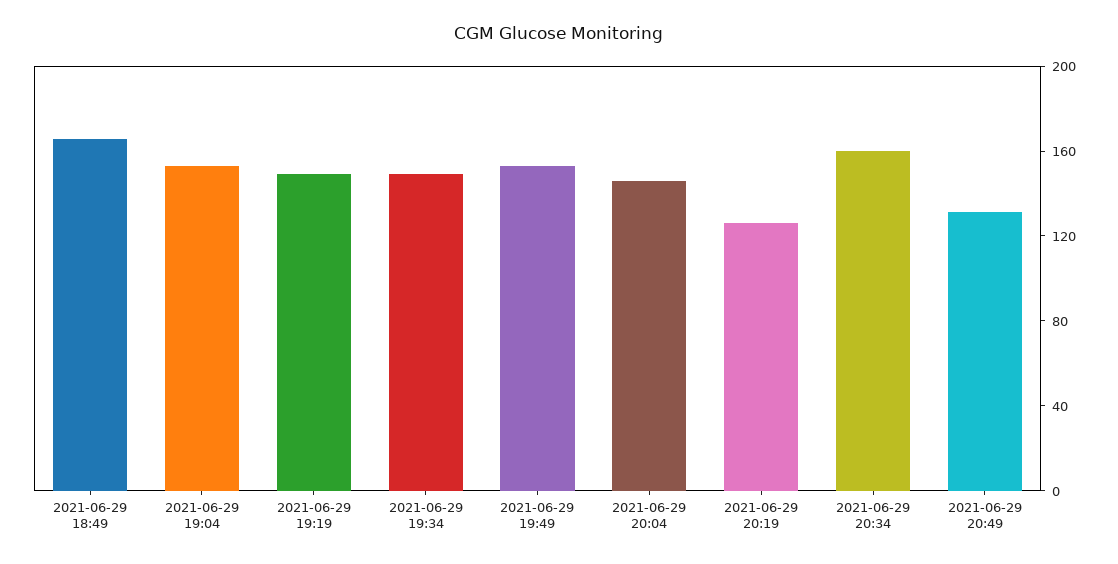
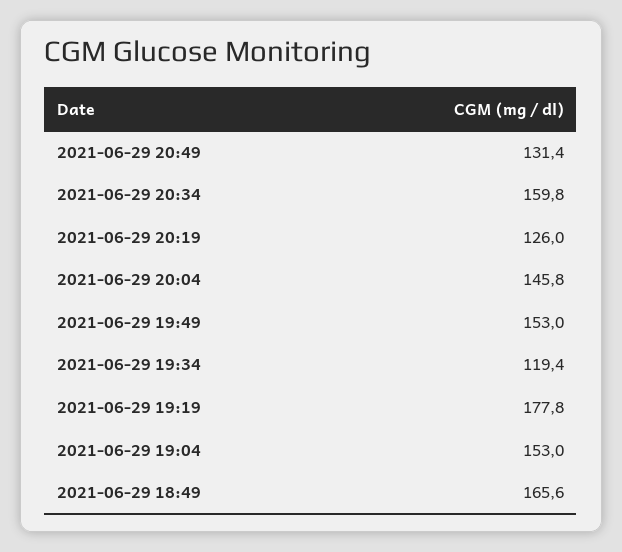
  {
    "2021-06-29 18:49": 165.6,
    "2021-06-29 19:04": 153,
-   "2021-06-29 19:19": 150,
+   "2021-06-29 19:19": 177.8,
-   "2021-06-29 19:34": 150,
+   "2021-06-29 19:34": 119.4,
    "2021-06-29 19:49": 153,
    "2021-06-29 20:04": 145.8,
    "2021-06-29 20:19": 126,
    "2021-06-29 20:34": 159.8,
    "2021-06-29 20:49": 131.4
  }

